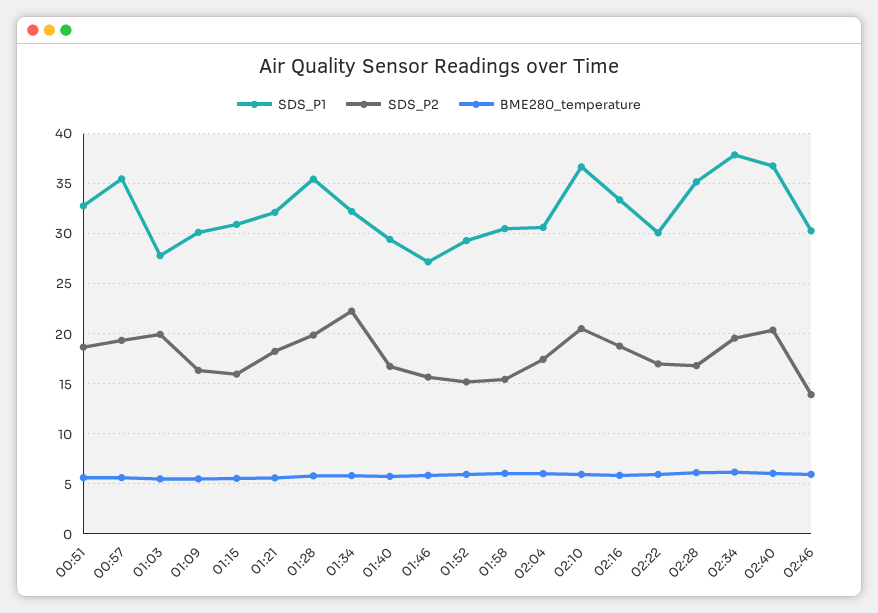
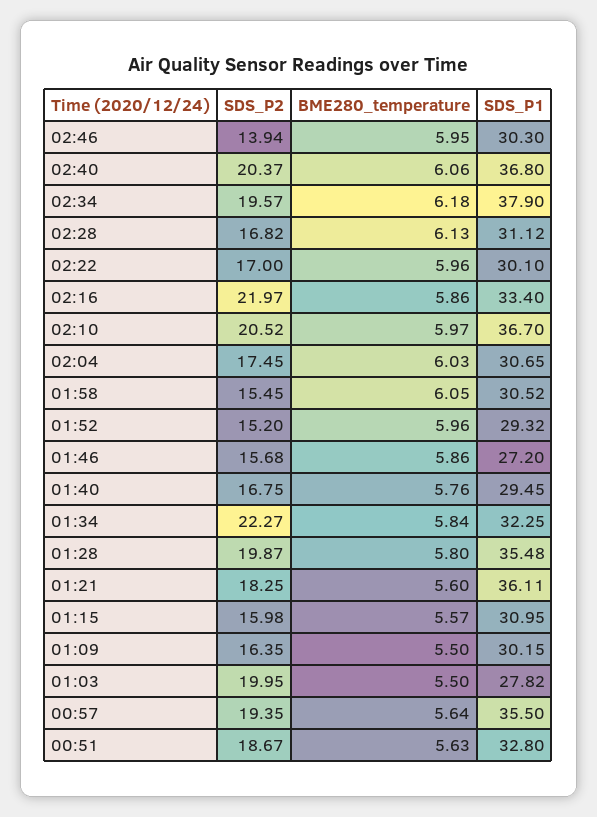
  {
    "SDS_P1": {
      "00:51": 32.8,
      "00:57": 35.5,
      "01:03": 27.82,
      "01:09": 30.15,
      "01:15": 30.95,
-     "01:21": 32,
+     "01:21": 36.11,
      "01:28": 35.48,
      "01:34": 32.25,
      "01:40": 29.45,
      "01:46": 27.2,
      "01:52": 29.32,
      "01:58": 30.52,
      "02:04": 30.65,
      "02:10": 36.7,
      "02:16": 33.4,
      "02:22": 30.1,
-     "02:28": 35,
+     "02:28": 31.12,
      "02:34": 37.9,
      "02:40": 36.8,
      "02:46": 30.3
    },
    "SDS_P2": {
      "00:51": 18.67,
      "00:57": 19.35,
      "01:03": 19.95,
      "01:09": 16.35,
      "01:15": 15.98,
      "01:21": 18.25,
      "01:28": 19.87,
      "01:34": 22.27,
      "01:40": 16.75,
      "01:46": 15.68,
      "01:52": 15.2,
      "01:58": 15.45,
      "02:04": 17.45,
      "02:10": 20.52,
-     "02:16": 19,
+     "02:16": 21.97,
      "02:22": 17,
      "02:28": 16.82,
      "02:34": 19.57,
      "02:40": 20.37,
      "02:46": 13.94
    },
    "BME280_temperature": {
      "00:51": 5.63,
      "00:57": 5.64,
      "01:03": 5.5,
      "01:09": 5.5,
      "01:15": 5.57,
      "01:21": 5.6,
      "01:28": 5.8,
      "01:34": 5.84,
      "01:40": 5.76,
      "01:46": 5.86,
      "01:52": 5.96,
      "01:58": 6.05,
      "02:04": 6.03,
      "02:10": 5.97,
      "02:16": 5.86,
      "02:22": 5.96,
      "02:28": 6.13,
      "02:34": 6.18,
      "02:40": 6.06,
      "02:46": 5.95
    }
  }

